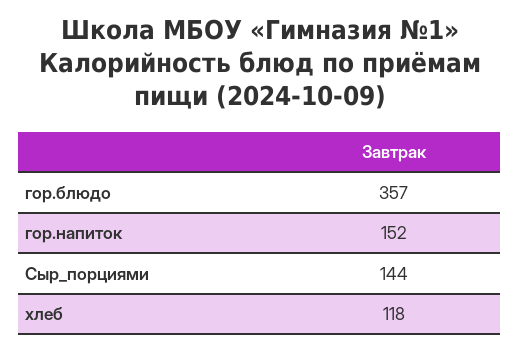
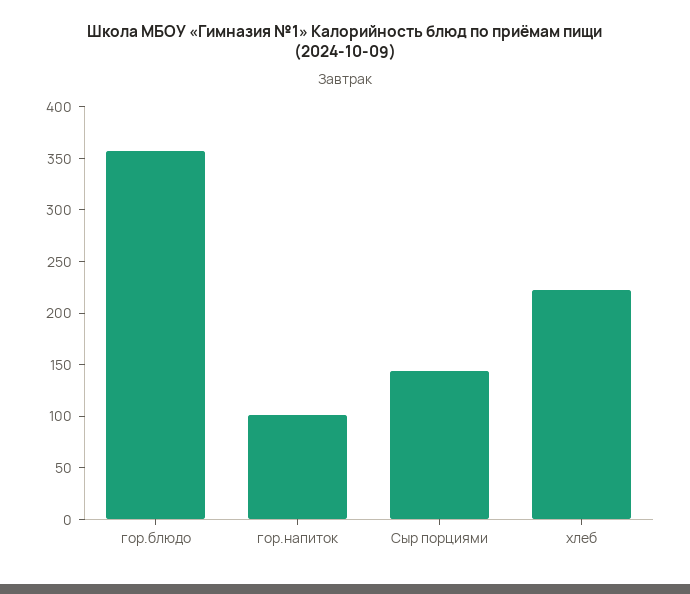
  {
    "гор.блюдо": 357,
-   "гор.напиток": 152,
+   "гор.напиток": 100,
    "Сыр_порциями": 144,
-   "хлеб": 118
+   "хлеб": 220
  }

